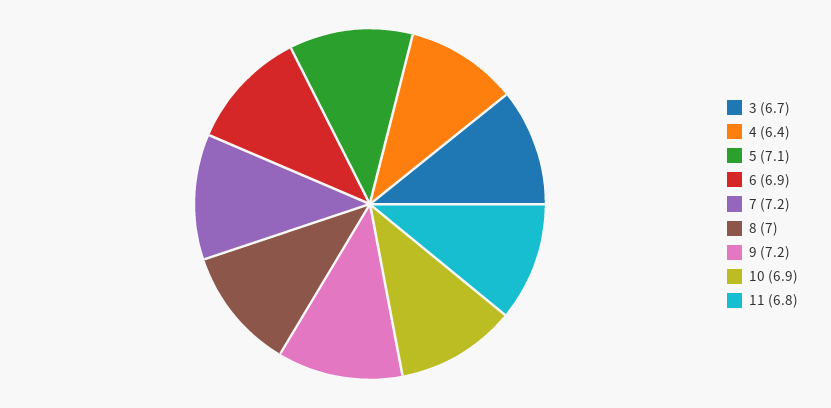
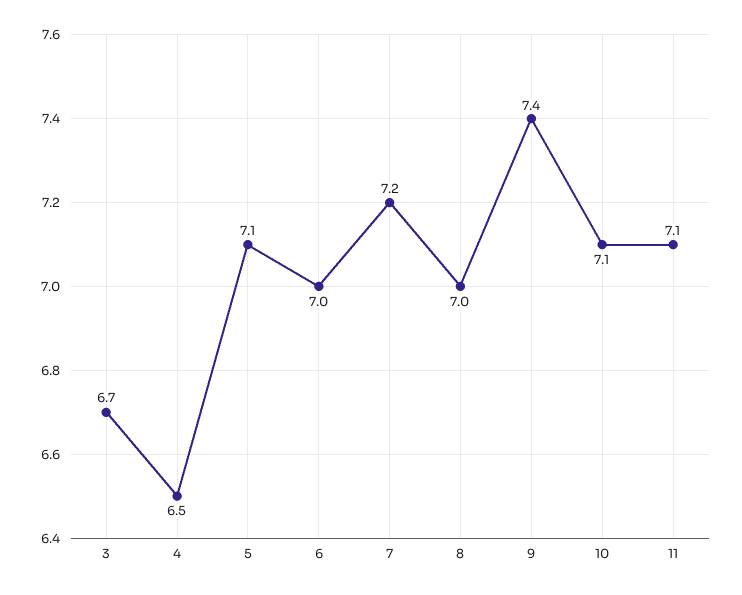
  {
    "3": 6.7,
-   "4": 6.4,
+   "4": 6.5,
    "5": 7.1,
-   "6": 6.9,
+   "6": 7,
    "7": 7.2,
    "8": 7,
-   "9": 7.2,
+   "9": 7.4,
-   "10": 6.9,
+   "10": 7.1,
-   "11": 6.8
+   "11": 7.1
  }

